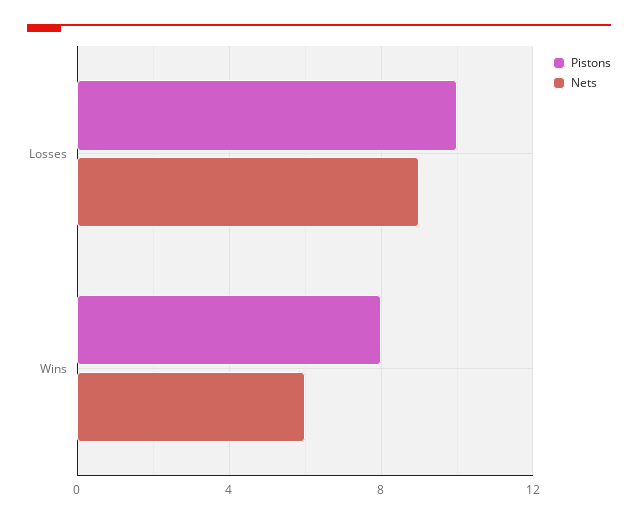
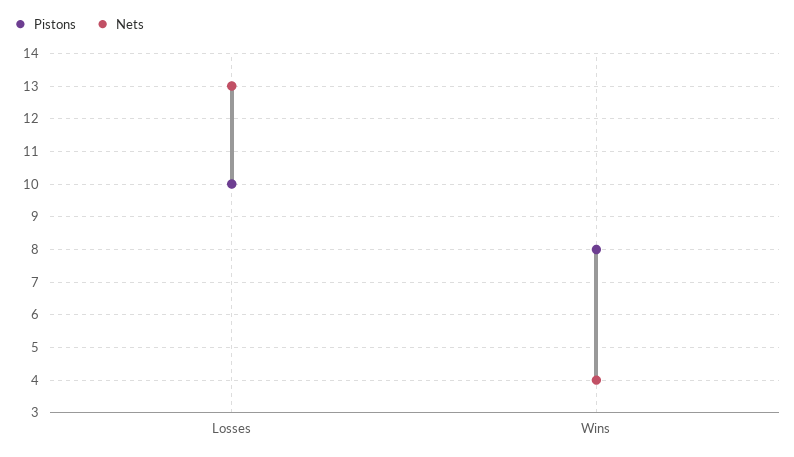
  {
    "Pistons": {
      "Losses": 10,
      "Wins": 8
    },
    "Nets": {
-     "Losses": 9,
+     "Losses": 13,
-     "Wins": 6
+     "Wins": 4
    }
  }

